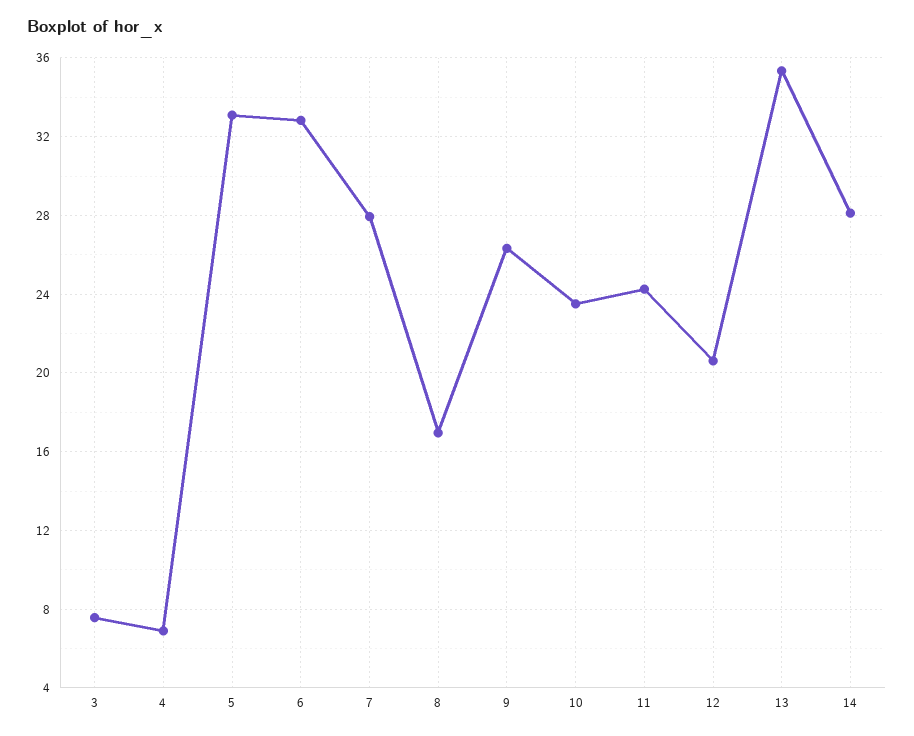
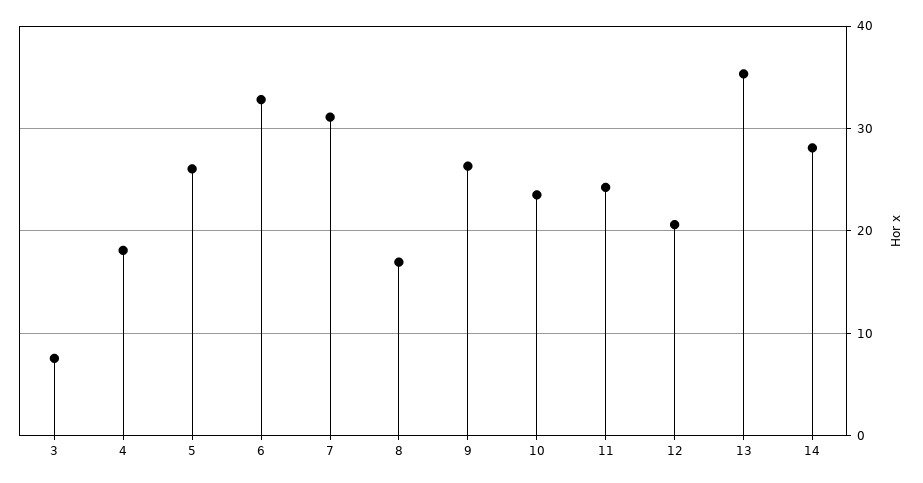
  {
    "3": 7.5,
-   "4": 7,
+   "4": 18,
-   "5": 33,
+   "5": 26,
    "6": 33,
-   "7": 28,
+   "7": 31,
    "8": 17,
    "9": 26.5,
    "10": 23.5,
    "11": 24.5,
    "12": 20.5,
    "13": 35.5,
    "14": 28
  }

